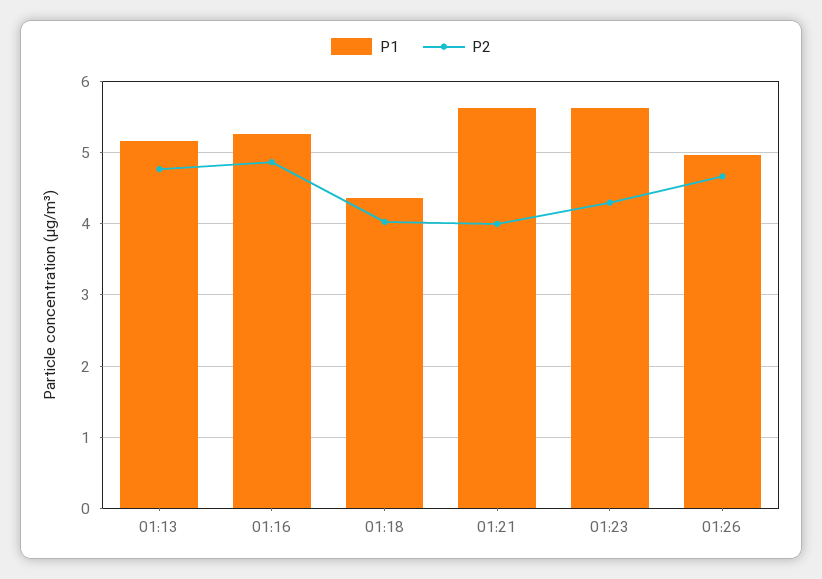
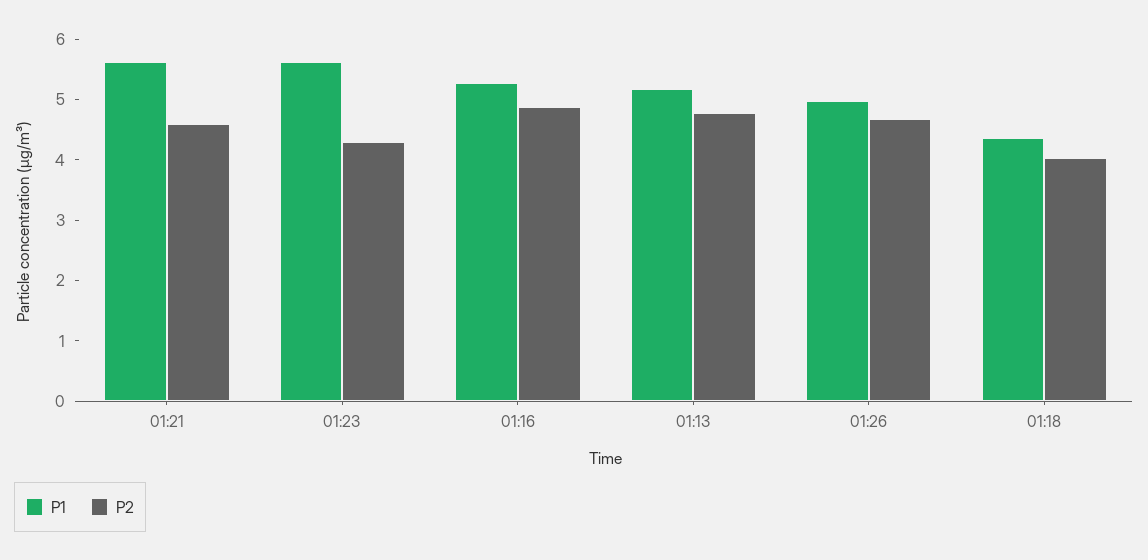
  {
    "P1": {
      "01:13": 5.2,
      "01:16": 5.3,
      "01:18": 4.4,
      "01:21": 5.6,
      "01:23": 5.6,
      "01:26": 5
    },
    "P2": {
      "01:13": 4.8,
      "01:16": 4.9,
      "01:18": 4,
-     "01:21": 4,
+     "01:21": 4.6,
      "01:23": 4.3,
      "01:26": 4.7
    }
  }

